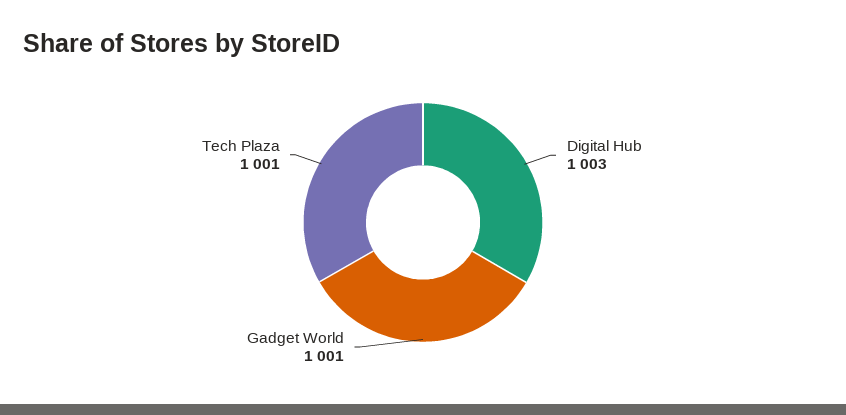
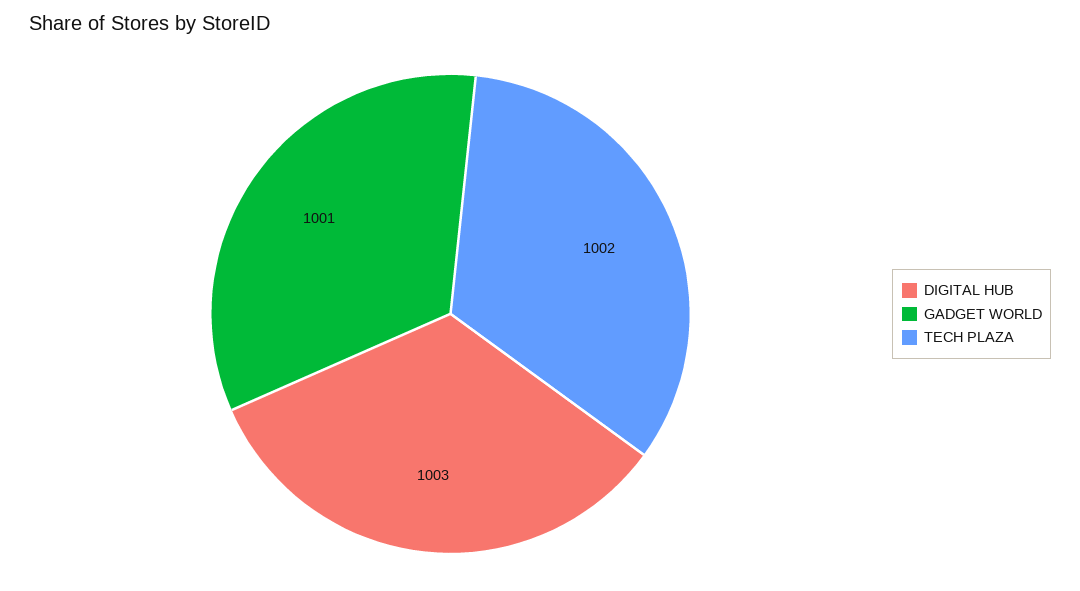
  {
    "Digital Hub": 1003,
    "Gadget World": 1001,
-   "Tech Plaza": 1001
+   "Tech Plaza": 1002
  }

